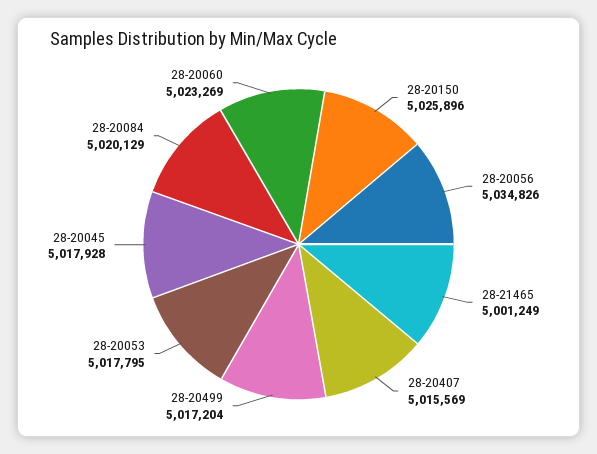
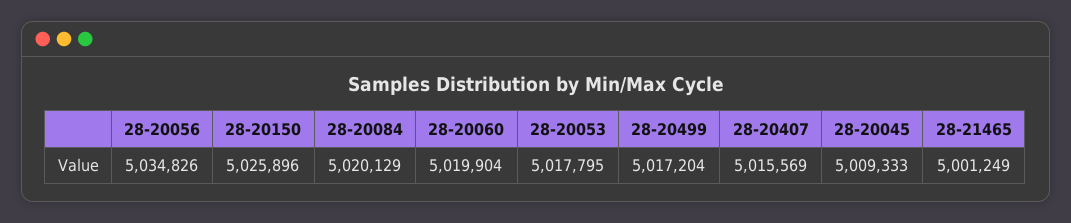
  {
    "28-20150": 5025896,
    "28-20056": 5034826,
    "28-21465": 5001249,
    "28-20407": 5015569,
    "28-20499": 5017204,
    "28-20053": 5017795,
-   "28-20045": 5017928,
+   "28-20045": 5009333,
    "28-20084": 5020129,
-   "28-20060": 5023269
+   "28-20060": 5019904
  }

